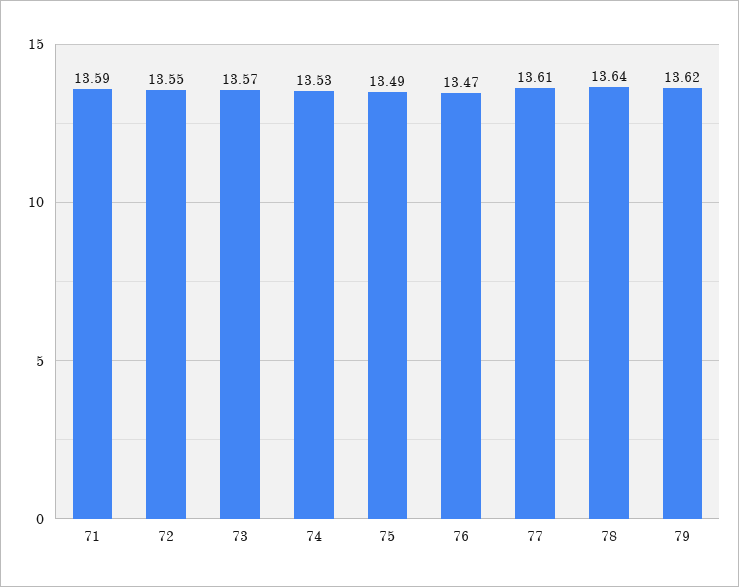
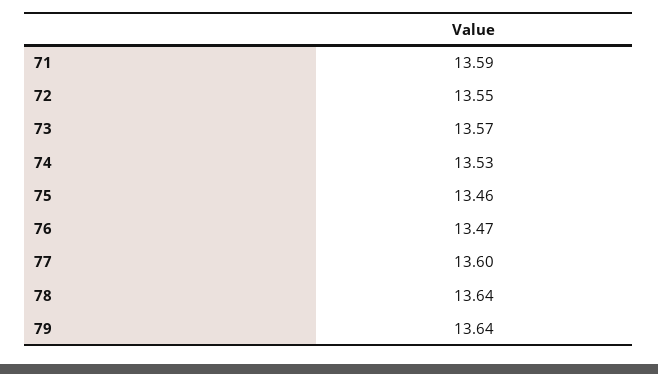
  {
    "71": 13.59,
    "72": 13.55,
    "73": 13.57,
    "74": 13.53,
-   "75": 13.49,
+   "75": 13.46,
    "76": 13.47,
-   "77": 13.61,
+   "77": 13.6,
    "78": 13.64,
-   "79": 13.62
+   "79": 13.64
  }

